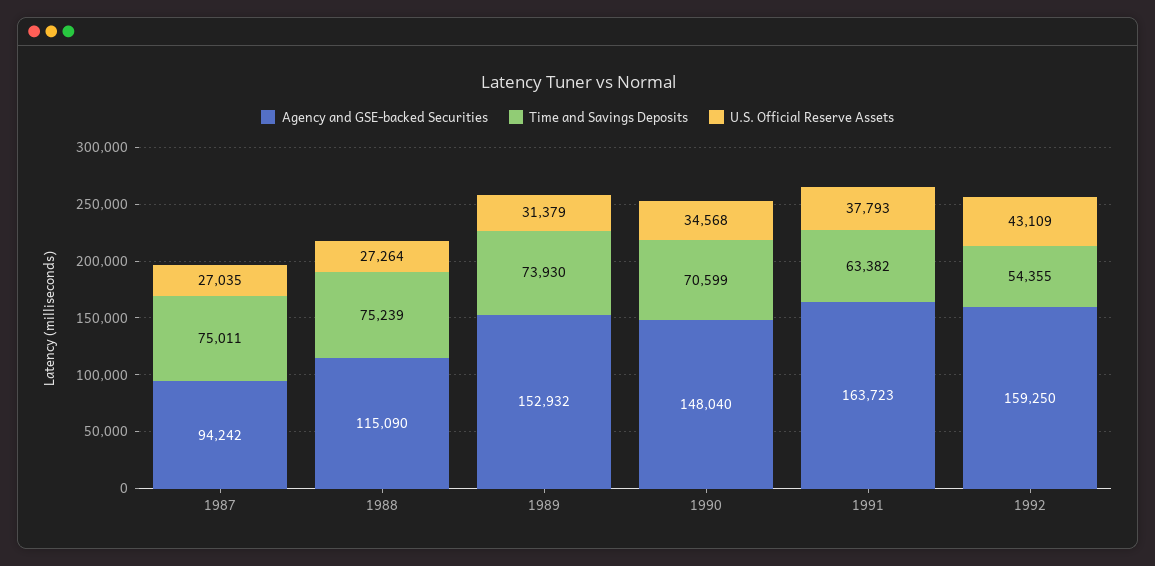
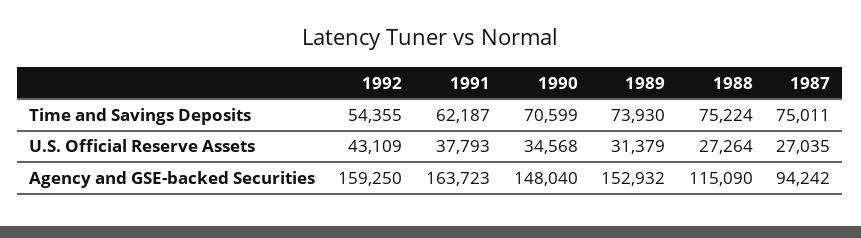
  {
    "Agency and GSE-backed Securities": {
      "1987": 94242,
      "1988": 115090,
      "1989": 152932,
      "1990": 148040,
      "1991": 163723,
      "1992": 159250
    },
    "Time and Savings Deposits": {
      "1987": 75011,
-     "1988": 75239,
+     "1988": 75224,
      "1989": 73930,
      "1990": 70599,
-     "1991": 63382,
+     "1991": 62187,
      "1992": 54355
    },
    "U.S. Official Reserve Assets": {
      "1987": 27035,
      "1988": 27264,
      "1989": 31379,
      "1990": 34568,
      "1991": 37793,
      "1992": 43109
    }
  }

